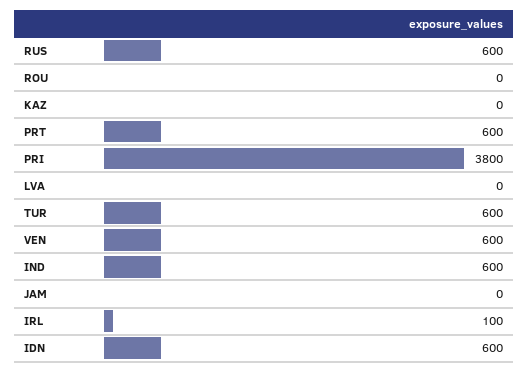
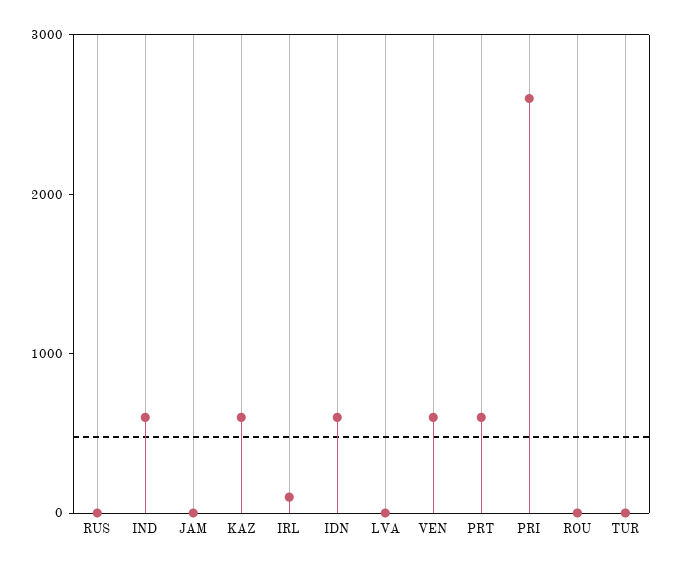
  {
-   "RUS": 600,
+   "RUS": 0,
    "ROU": 0,
-   "KAZ": 0,
+   "KAZ": 600,
    "PRT": 600,
-   "PRI": 3800,
+   "PRI": 2600,
    "LVA": 0,
-   "TUR": 600,
+   "TUR": 0,
    "VEN": 600,
    "IND": 600,
    "JAM": 0,
    "IRL": 100,
    "IDN": 600
  }

